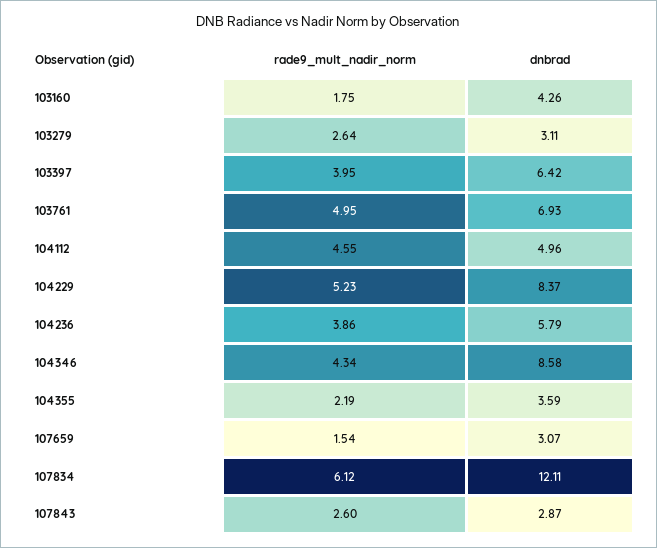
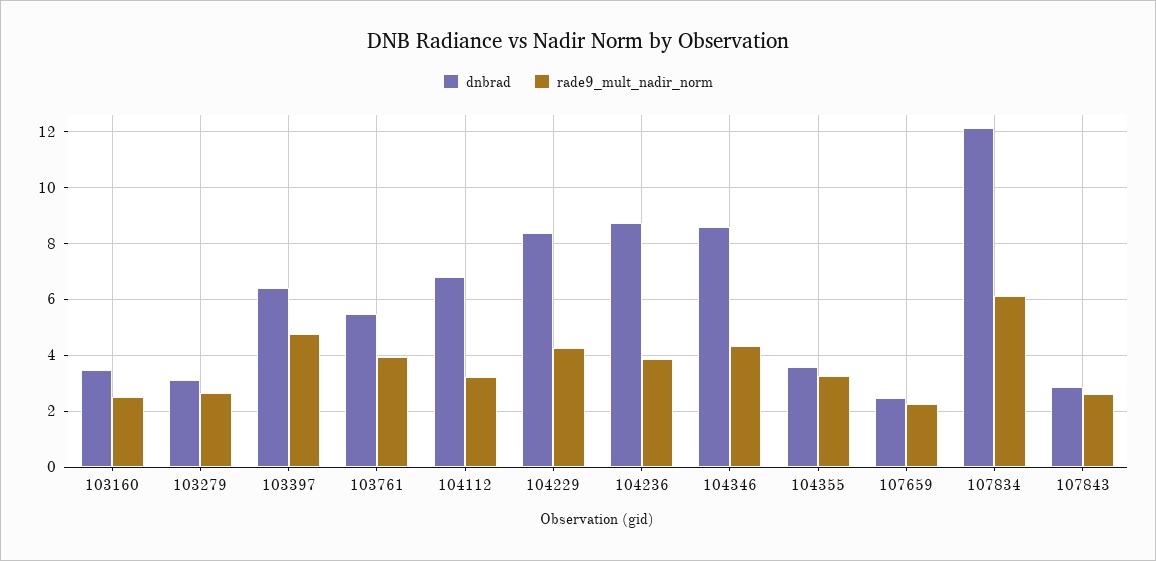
  {
    "rade9_mult_nadir_norm": {
-     "103160": 1.75,
+     "103160": 2.5,
      "103279": 2.64,
-     "103397": 3.95,
+     "103397": 4.75,
-     "103761": 4.95,
+     "103761": 4,
-     "104112": 4.55,
+     "104112": 3.25,
-     "104229": 5.23,
+     "104229": 4.25,
      "104236": 3.86,
      "104346": 4.34,
-     "104355": 2.19,
+     "104355": 3.25,
-     "107659": 1.54,
+     "107659": 2.25,
      "107834": 6.12,
      "107843": 2.6
    },
    "dnbrad": {
-     "103160": 4.26,
+     "103160": 3.5,
      "103279": 3.11,
      "103397": 6.42,
-     "103761": 6.93,
+     "103761": 5.5,
-     "104112": 4.96,
+     "104112": 6.75,
      "104229": 8.37,
-     "104236": 5.79,
+     "104236": 8.75,
      "104346": 8.58,
      "104355": 3.59,
-     "107659": 3.07,
+     "107659": 2.5,
      "107834": 12.11,
      "107843": 2.87
    }
  }

